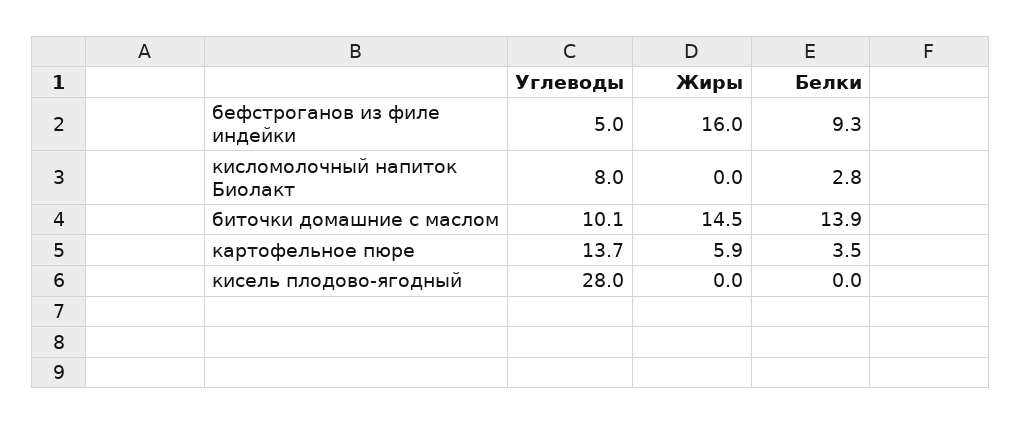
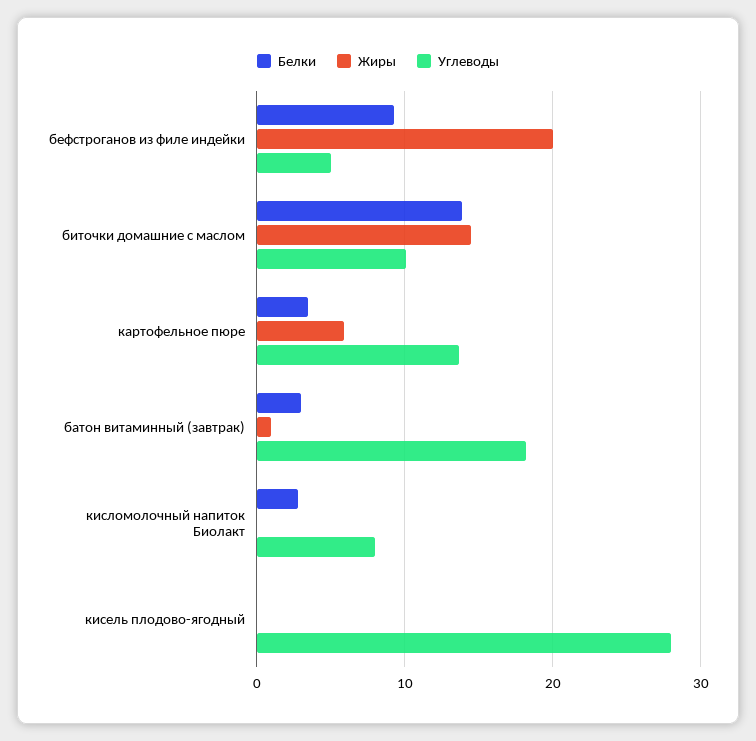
  {
    "Углеводы": {
      "бефстроганов из филе индейки": 5,
      "кисломолочный напиток Биолакт": 8,
      "биточки домашние с маслом": 10.1,
      "картофельное пюре": 13.7,
-     "кисель плодово-ягодный": 28
+     "кисель плодово-ягодный": 28,
+     "батон витаминный (завтрак)": 18
    },
    "Жиры": {
-     "бефстроганов из филе индейки": 16,
+     "бефстроганов из филе индейки": 20,
      "кисломолочный напиток Биолакт": 0,
      "биточки домашние с маслом": 14.5,
      "картофельное пюре": 5.9,
-     "кисель плодово-ягодный": 0
+     "кисель плодово-ягодный": 0,
+     "батон витаминный (завтрак)": 1
    },
    "Белки": {
      "бефстроганов из филе индейки": 9.3,
      "кисломолочный напиток Биолакт": 2.8,
      "биточки домашние с маслом": 13.9,
      "картофельное пюре": 3.5,
-     "кисель плодово-ягодный": 0
+     "кисель плодово-ягодный": 0,
+     "батон витаминный (завтрак)": 3
    }
  }

